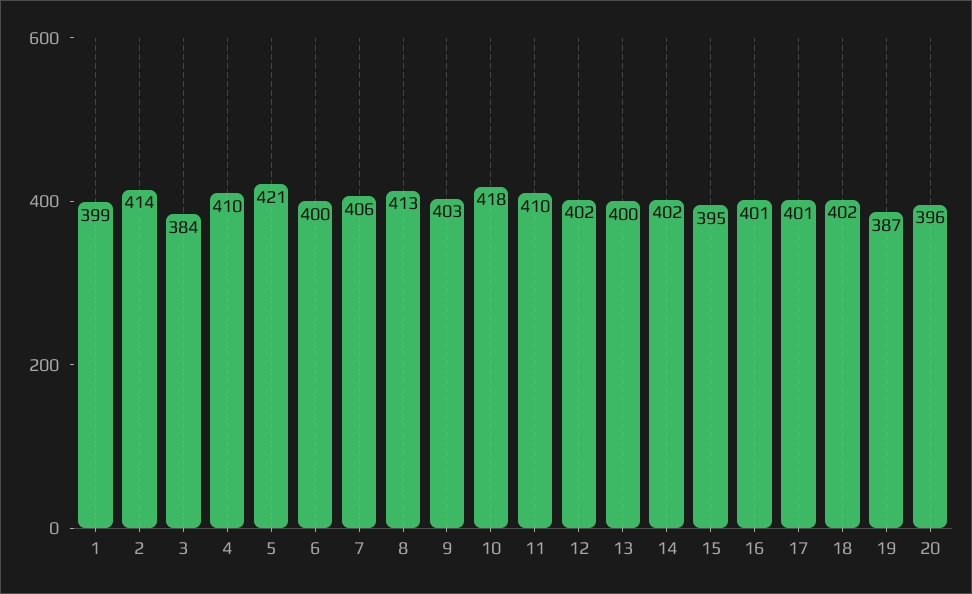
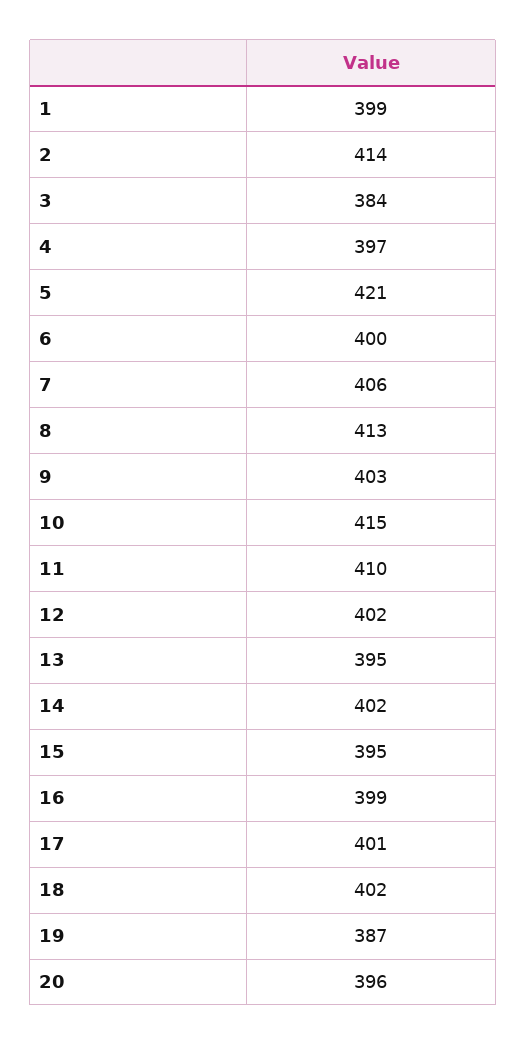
  {
    "1": 399,
    "2": 414,
    "3": 384,
-   "4": 410,
+   "4": 397,
    "5": 421,
    "6": 400,
    "7": 406,
    "8": 413,
    "9": 403,
-   "10": 418,
+   "10": 415,
    "11": 410,
    "12": 402,
-   "13": 400,
+   "13": 395,
    "14": 402,
    "15": 395,
-   "16": 401,
+   "16": 399,
    "17": 401,
    "18": 402,
    "19": 387,
    "20": 396
  }

